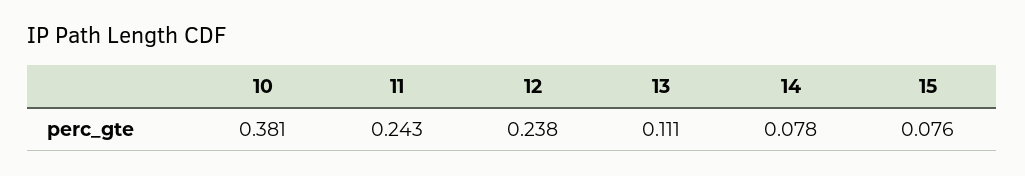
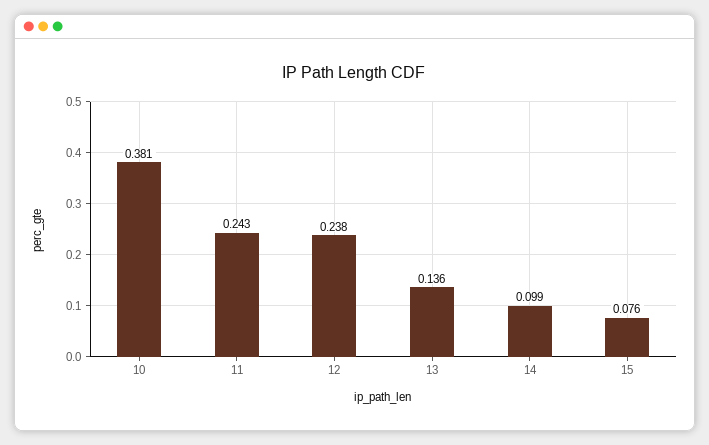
  {
    "10": 0.381,
    "11": 0.243,
    "12": 0.238,
-   "13": 0.111,
+   "13": 0.136,
-   "14": 0.078,
+   "14": 0.099,
    "15": 0.076
  }

